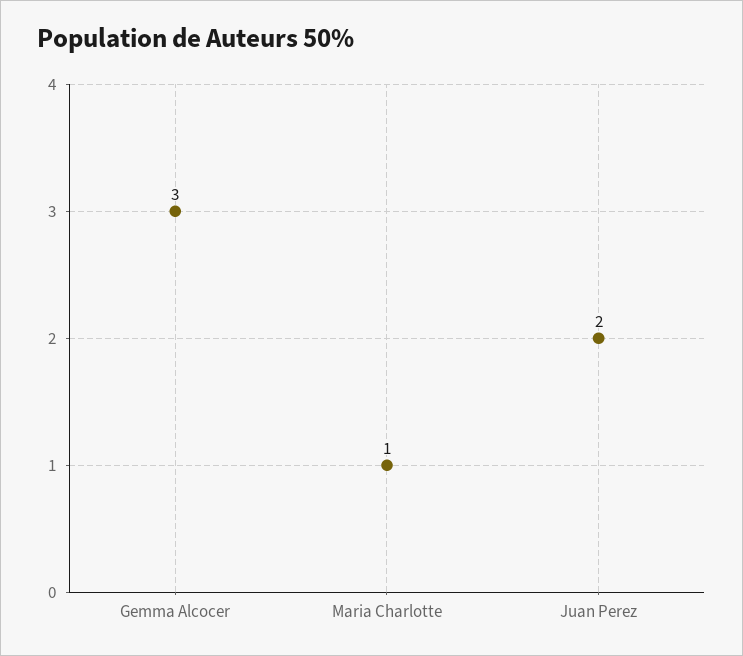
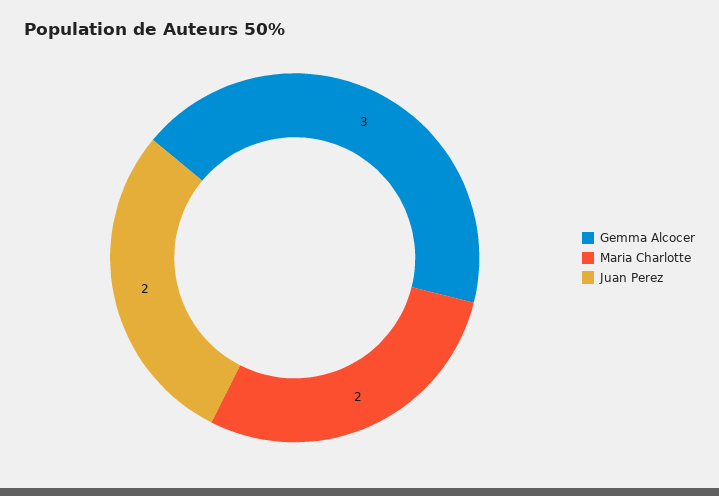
  {
    "Gemma Alcocer": 3,
-   "Maria Charlotte": 1,
+   "Maria Charlotte": 2,
    "Juan Perez": 2
  }

